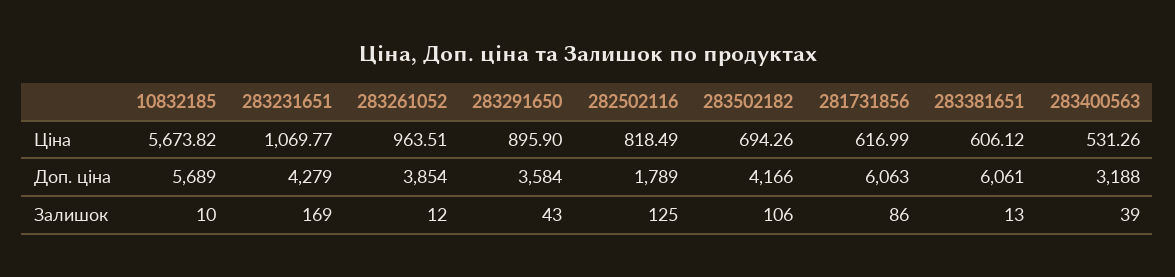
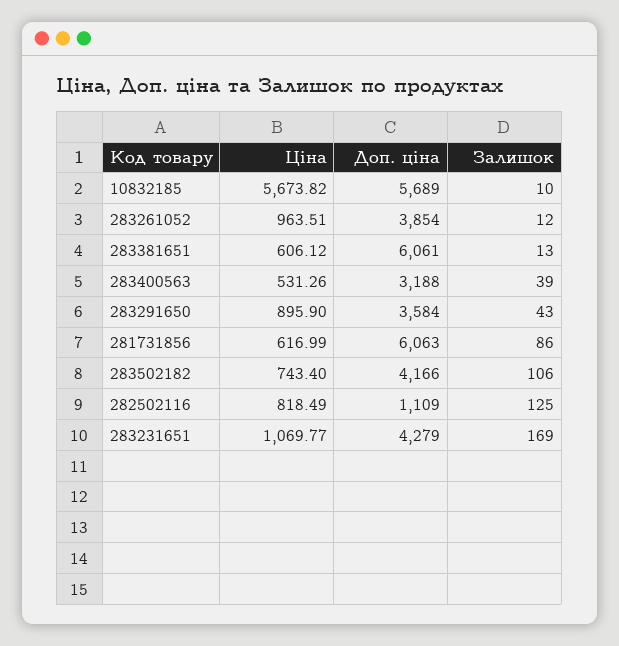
  {
    "10832185": {
      "Ціна": 5673.82,
      "Доп. ціна": 5689,
      "Залишок": 10
    },
    "283231651": {
      "Ціна": 1069.77,
      "Доп. ціна": 4279,
      "Залишок": 169
    },
    "283261052": {
      "Ціна": 963.51,
      "Доп. ціна": 3854,
      "Залишок": 12
    },
    "283291650": {
      "Ціна": 895.9,
      "Доп. ціна": 3584,
      "Залишок": 43
    },
    "282502116": {
      "Ціна": 818.49,
-     "Доп. ціна": 1789,
+     "Доп. ціна": 1109,
      "Залишок": 125
    },
    "283502182": {
-     "Ціна": 694.26,
+     "Ціна": 743.4,
      "Доп. ціна": 4166,
      "Залишок": 106
    },
    "281731856": {
      "Ціна": 616.99,
      "Доп. ціна": 6063,
      "Залишок": 86
    },
    "283381651": {
      "Ціна": 606.12,
      "Доп. ціна": 6061,
      "Залишок": 13
    },
    "283400563": {
      "Ціна": 531.26,
      "Доп. ціна": 3188,
      "Залишок": 39
    }
  }

